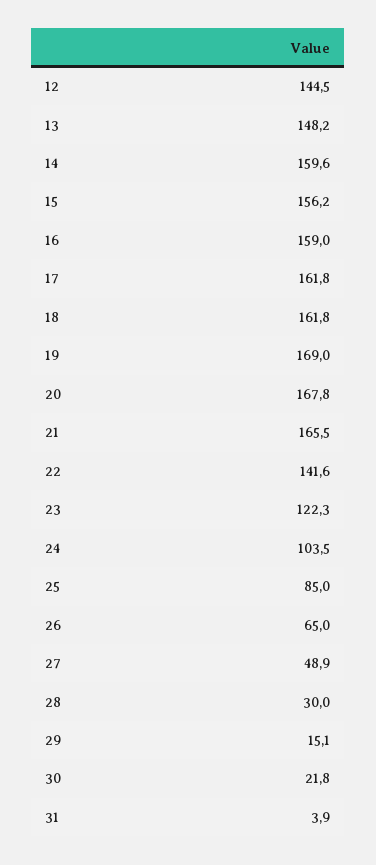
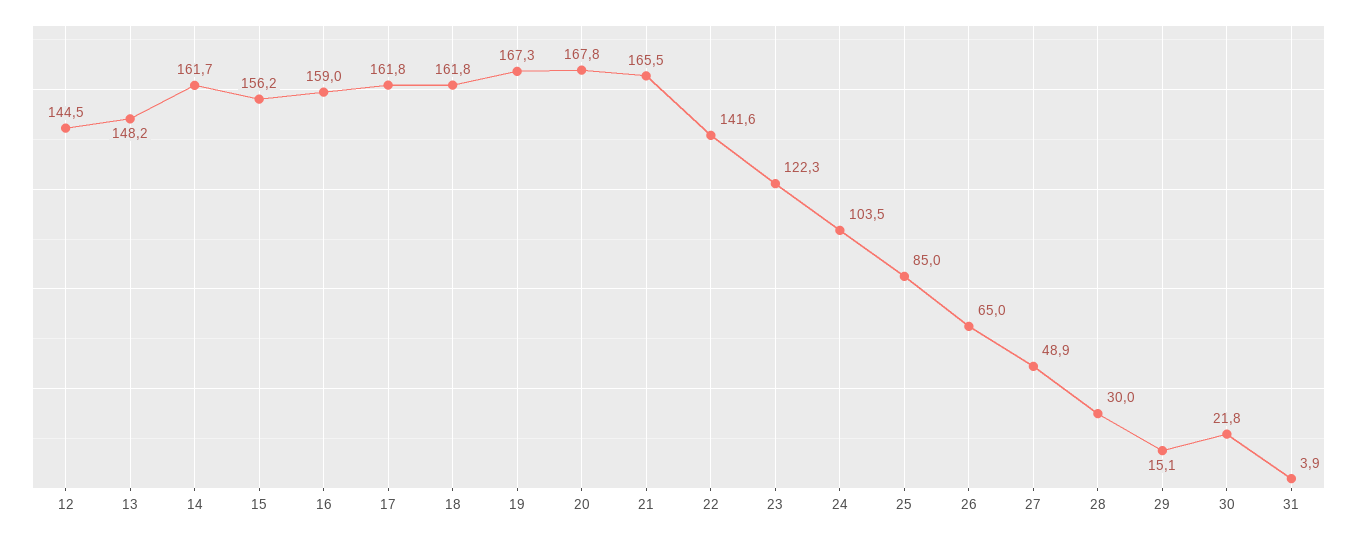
  {
    "12": 144.5,
    "13": 148.2,
-   "14": 159.6,
+   "14": 161.7,
    "15": 156.2,
    "16": 159,
    "17": 161.8,
    "18": 161.8,
-   "19": 169,
+   "19": 167.3,
    "20": 167.8,
    "21": 165.5,
    "22": 141.6,
    "23": 122.3,
    "24": 103.5,
    "25": 85,
    "26": 65,
    "27": 48.9,
    "28": 30,
    "29": 15.1,
    "30": 21.8,
    "31": 3.9
  }

